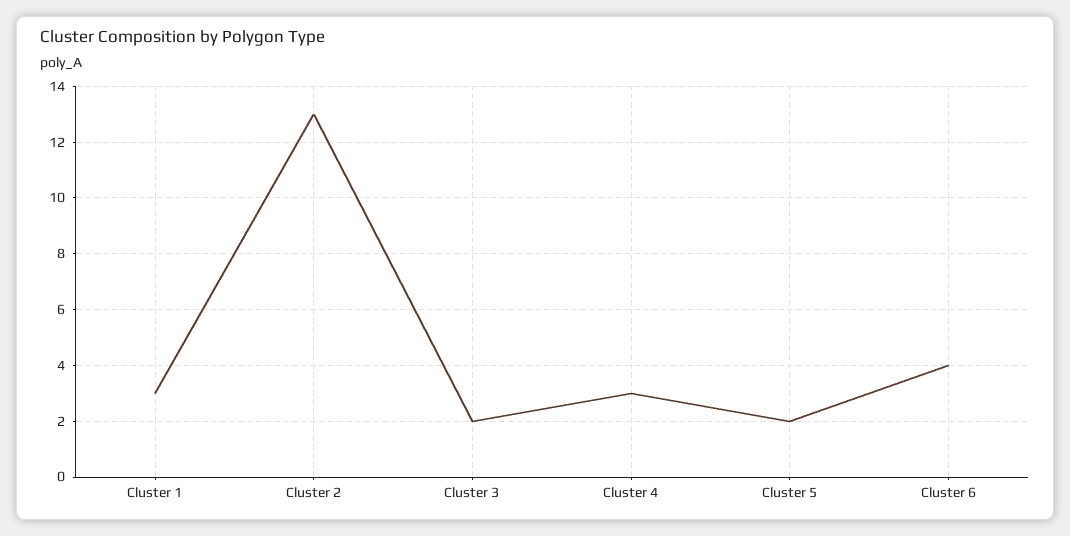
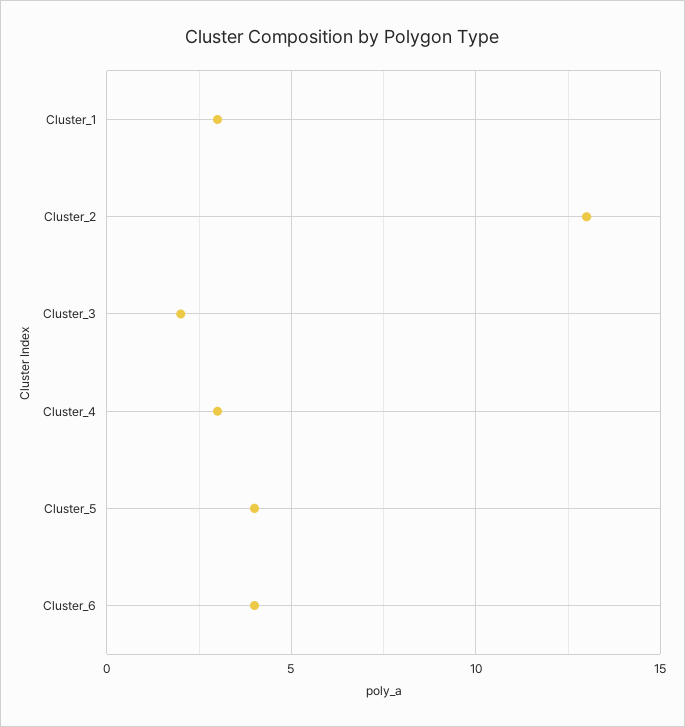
  {
    "Cluster 1": 3,
    "Cluster 2": 13,
    "Cluster 3": 2,
    "Cluster 4": 3,
-   "Cluster 5": 2,
+   "Cluster 5": 4,
    "Cluster 6": 4
  }

